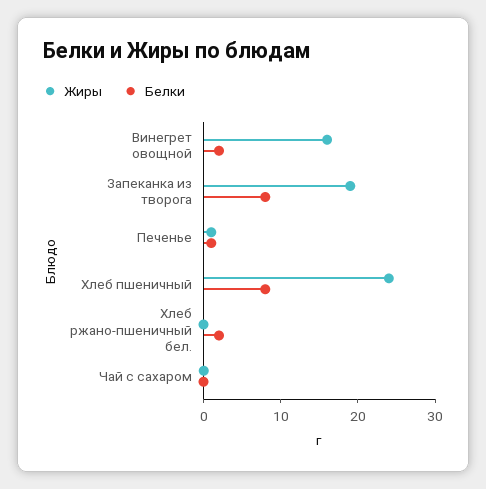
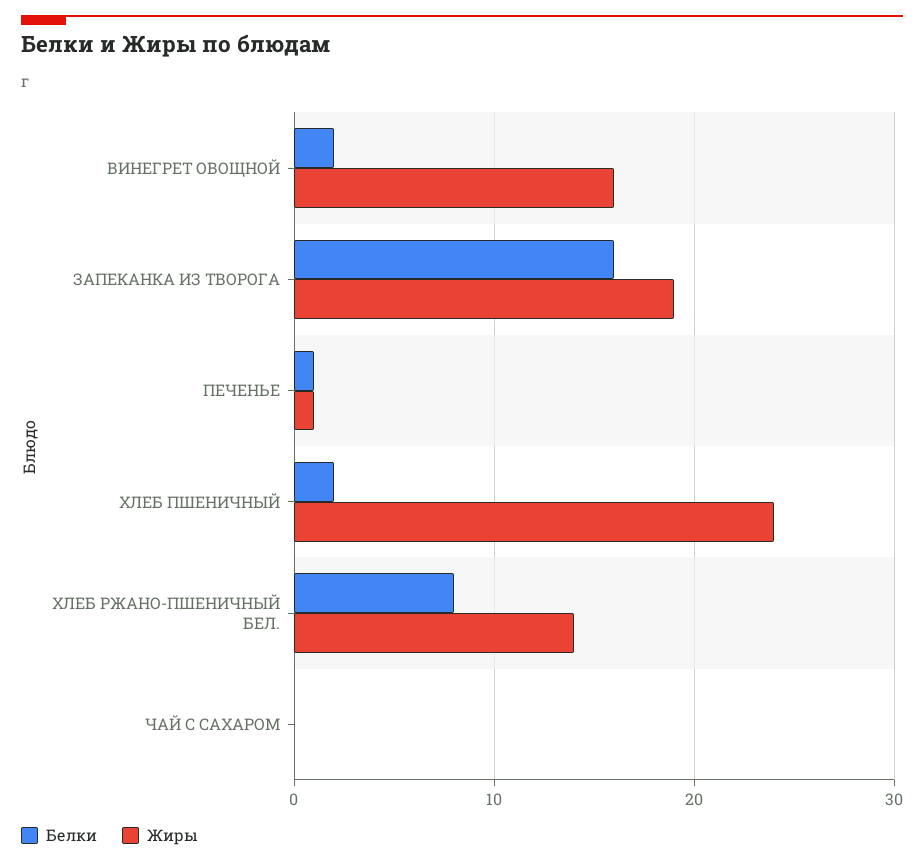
  {
    "Жиры": {
      "Винегрет овощной": 16,
      "Запеканка из творога": 19,
      "Печенье": 1,
      "Хлеб пшеничный": 24,
-     "Хлеб ржано-пшеничный бел.": 0,
+     "Хлеб ржано-пшеничный бел.": 14,
      "Чай с сахаром": 0
    },
    "Белки": {
      "Винегрет овощной": 2,
-     "Запеканка из творога": 8,
+     "Запеканка из творога": 16,
      "Печенье": 1,
-     "Хлеб пшеничный": 8,
+     "Хлеб пшеничный": 2,
-     "Хлеб ржано-пшеничный бел.": 2,
+     "Хлеб ржано-пшеничный бел.": 8,
      "Чай с сахаром": 0
    }
  }

